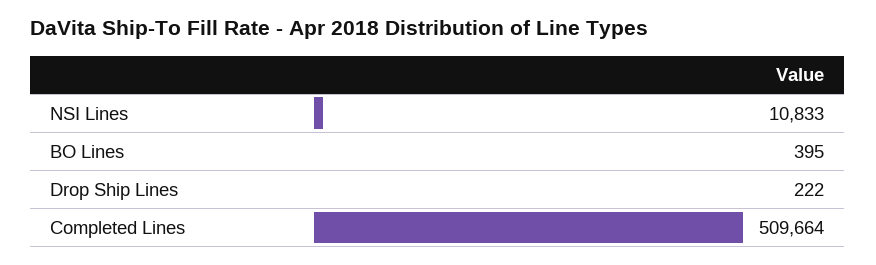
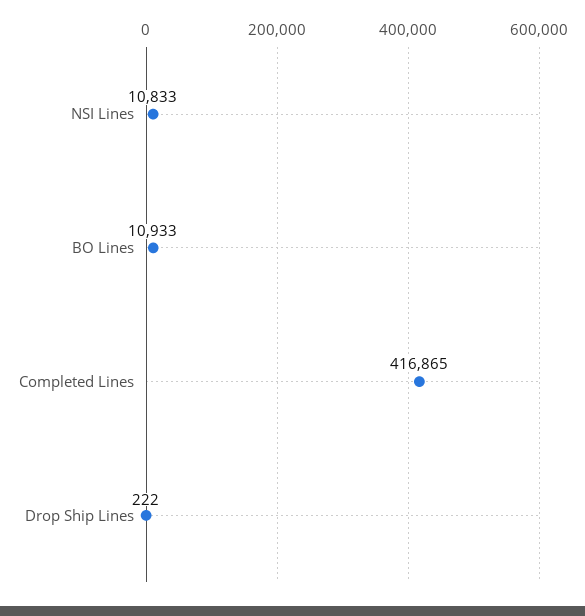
  {
    "NSI Lines": 10833,
-   "BO Lines": 395,
+   "BO Lines": 10933,
    "Drop Ship Lines": 222,
-   "Completed Lines": 509664
+   "Completed Lines": 416865
  }

